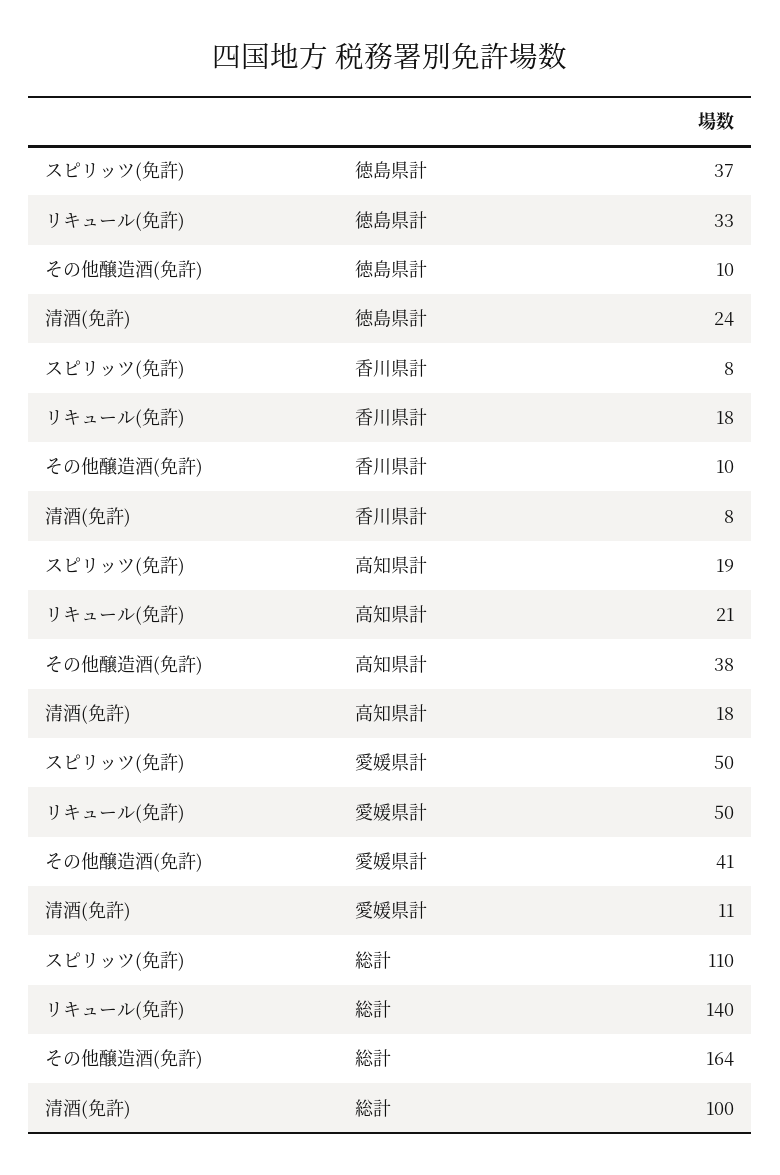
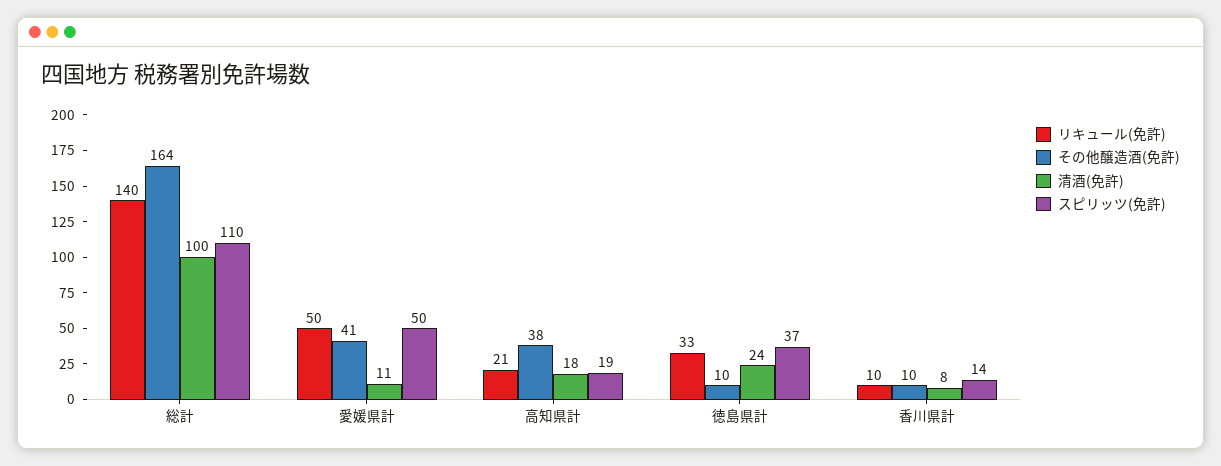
  {
    "スピリッツ(免許)": {
      "徳島県計": 37,
-     "香川県計": 8,
+     "香川県計": 14,
      "高知県計": 19,
      "愛媛県計": 50,
      "総計": 110
    },
    "リキュール(免許)": {
      "徳島県計": 33,
-     "香川県計": 18,
+     "香川県計": 10,
      "高知県計": 21,
      "愛媛県計": 50,
      "総計": 140
    },
    "その他醸造酒(免許)": {
      "徳島県計": 10,
      "香川県計": 10,
      "高知県計": 38,
      "愛媛県計": 41,
      "総計": 164
    },
    "清酒(免許)": {
      "徳島県計": 24,
      "香川県計": 8,
      "高知県計": 18,
      "愛媛県計": 11,
      "総計": 100
    }
  }

